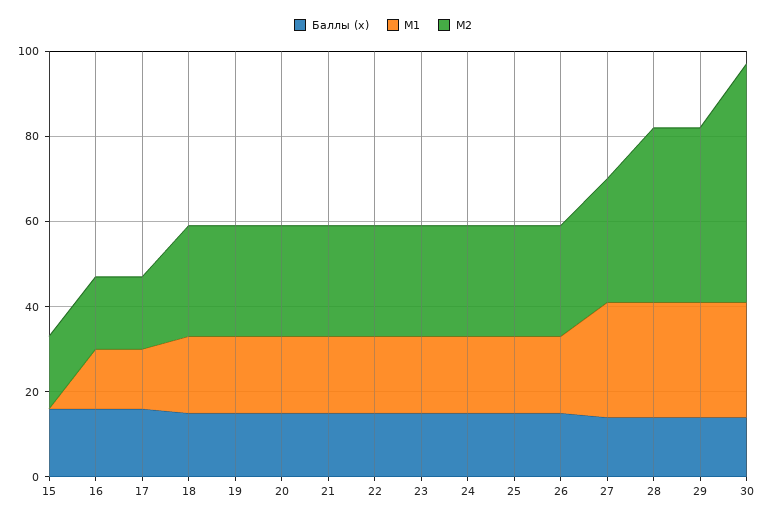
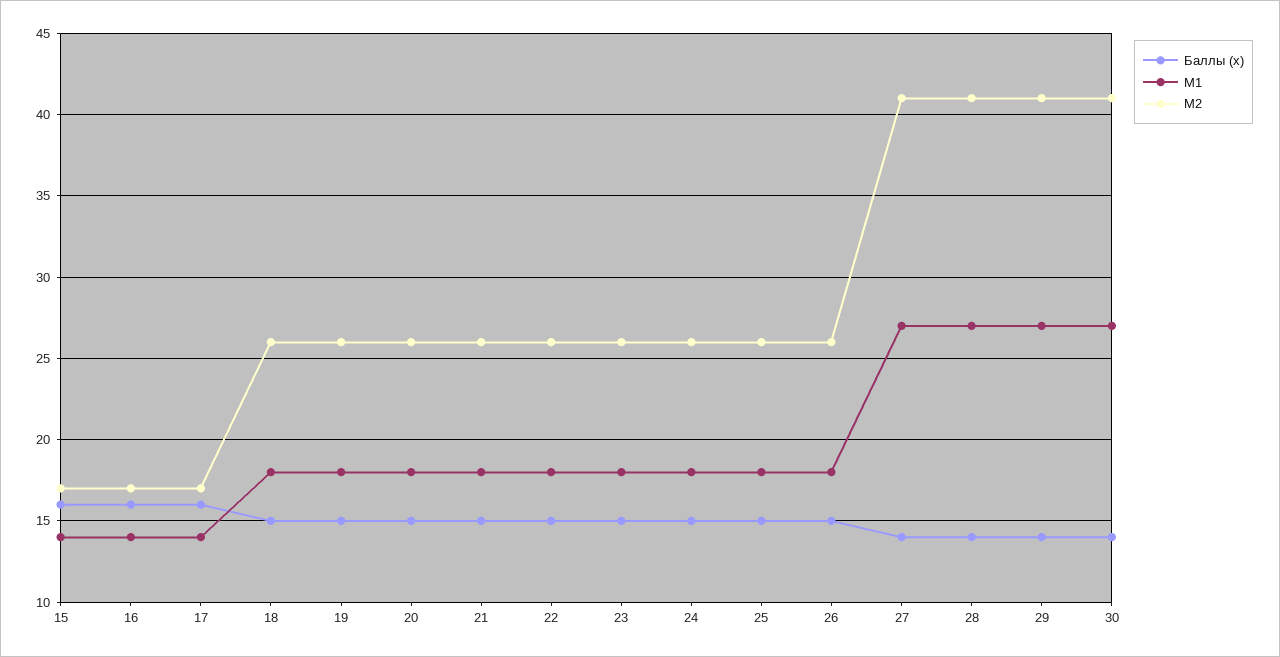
  {
    "Баллы (x)": {
      "15": 16,
      "16": 16,
      "17": 16,
      "18": 15,
      "19": 15,
      "20": 15,
      "21": 15,
      "22": 15,
      "23": 15,
      "24": 15,
      "25": 15,
      "26": 15,
      "27": 14,
      "28": 14,
      "29": 14,
      "30": 14
    },
    "M1": {
-     "15": 0,
+     "15": 14,
      "16": 14,
      "17": 14,
      "18": 18,
      "19": 18,
      "20": 18,
      "21": 18,
      "22": 18,
      "23": 18,
      "24": 18,
      "25": 18,
      "26": 18,
      "27": 27,
      "28": 27,
      "29": 27,
      "30": 27
    },
    "M2": {
      "15": 17,
      "16": 17,
      "17": 17,
      "18": 26,
      "19": 26,
      "20": 26,
      "21": 26,
      "22": 26,
      "23": 26,
      "24": 26,
      "25": 26,
      "26": 26,
-     "27": 30,
+     "27": 41,
      "28": 41,
      "29": 41,
-     "30": 55
+     "30": 41
    }
  }

